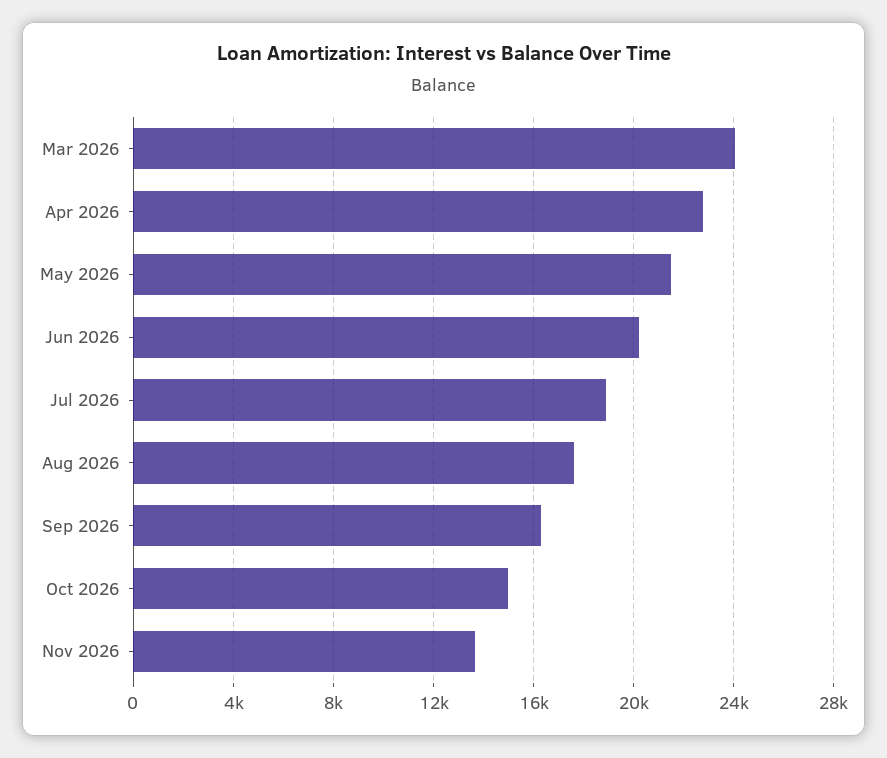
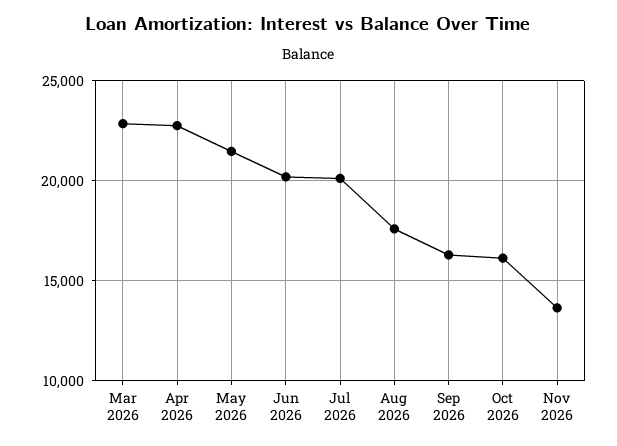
  {
-   "Mar 2026": 24000,
+   "Mar 2026": 23000,
    "Apr 2026": 23000,
    "May 2026": 21500,
    "Jun 2026": 20000,
-   "Jul 2026": 19000,
+   "Jul 2026": 20000,
    "Aug 2026": 17500,
    "Sep 2026": 16500,
-   "Oct 2026": 15000,
+   "Oct 2026": 16000,
    "Nov 2026": 13500
  }

